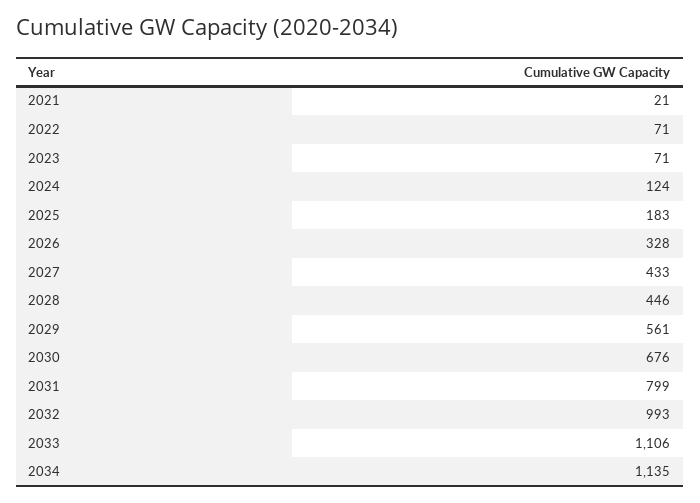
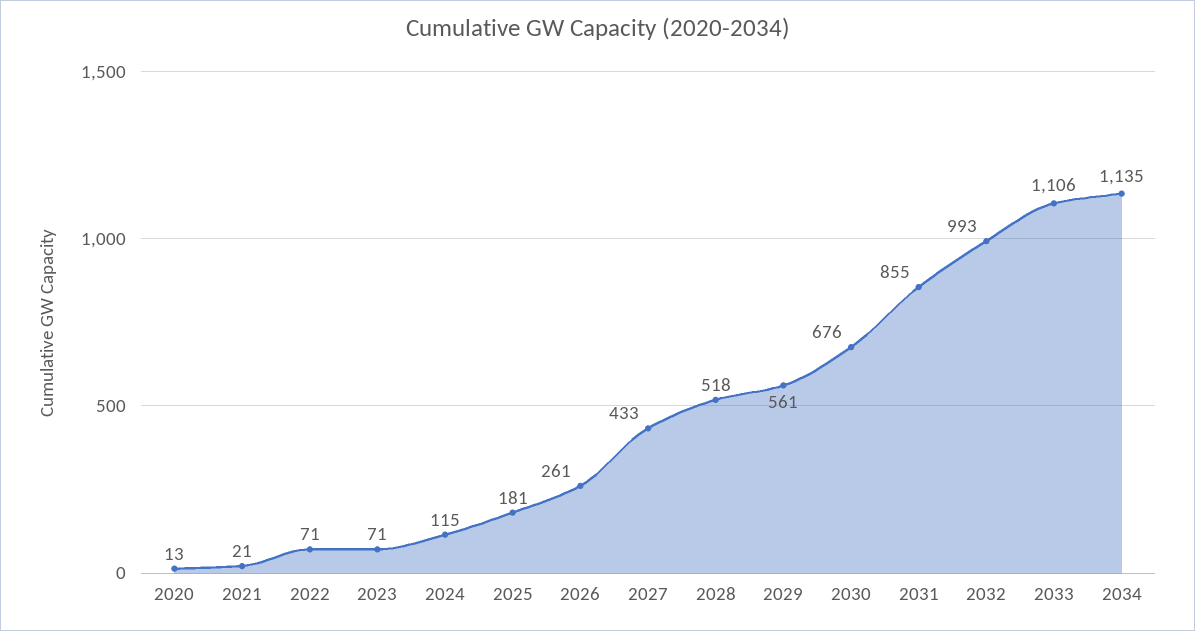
  {
    "2021": 21,
    "2022": 71,
    "2023": 71,
-   "2024": 124,
+   "2024": 115,
-   "2025": 183,
+   "2025": 181,
-   "2026": 328,
+   "2026": 261,
    "2027": 433,
-   "2028": 446,
+   "2028": 518,
    "2029": 561,
    "2030": 676,
-   "2031": 799,
+   "2031": 855,
    "2032": 993,
    "2033": 1106,
-   "2034": 1135
+   "2034": 1135,
+   "2020": 13
  }

